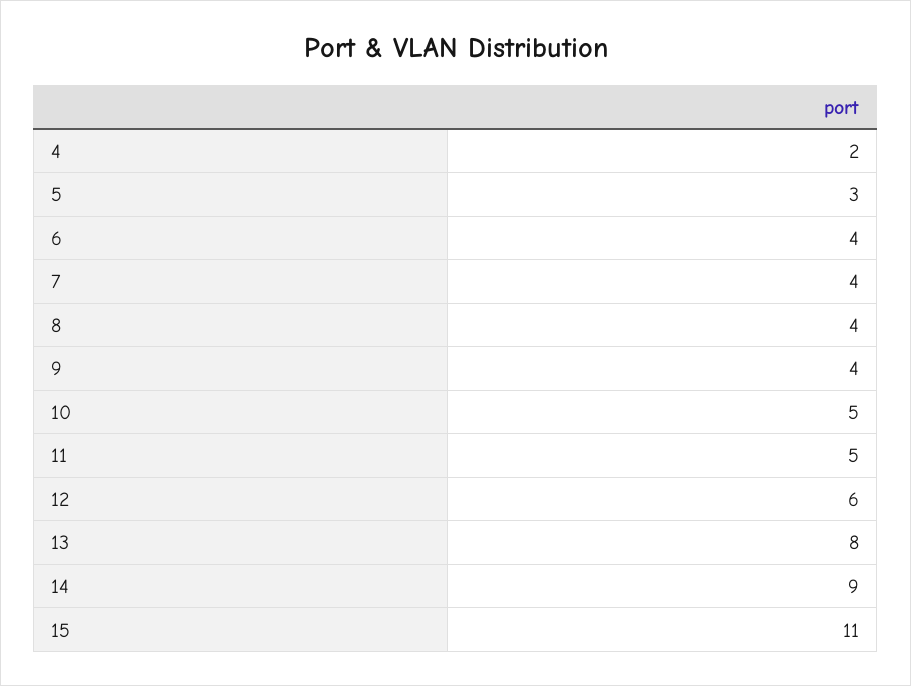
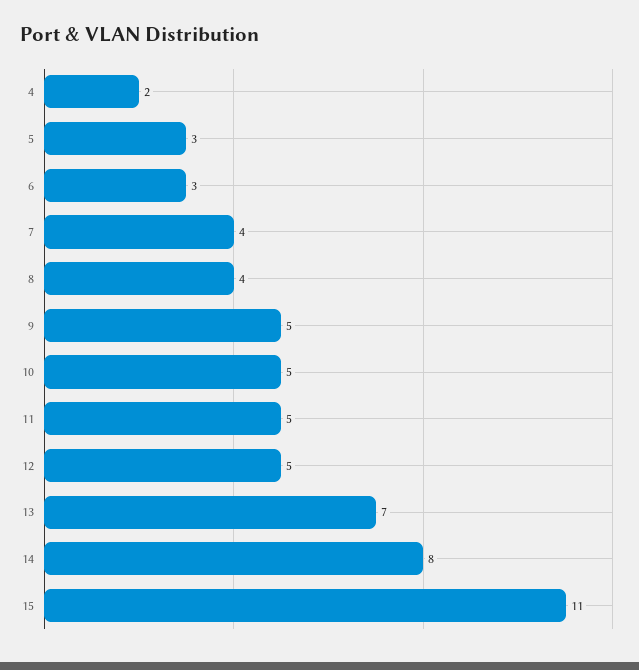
  {
    "4": 2,
    "5": 3,
-   "6": 4,
+   "6": 3,
    "7": 4,
    "8": 4,
-   "9": 4,
+   "9": 5,
    "10": 5,
    "11": 5,
-   "12": 6,
+   "12": 5,
-   "13": 8,
+   "13": 7,
-   "14": 9,
+   "14": 8,
    "15": 11
  }

